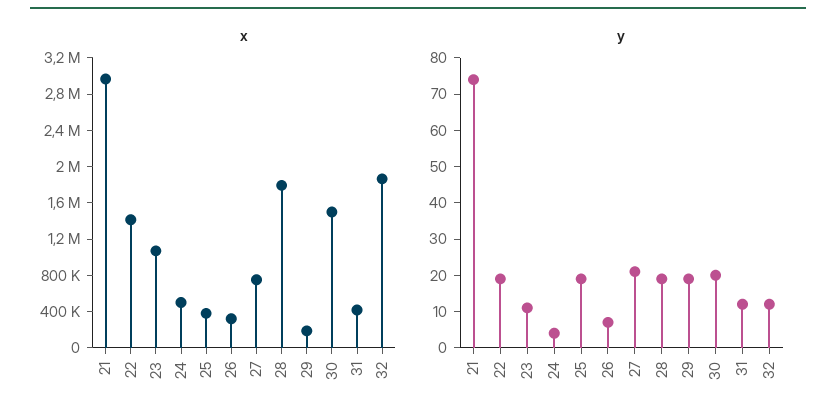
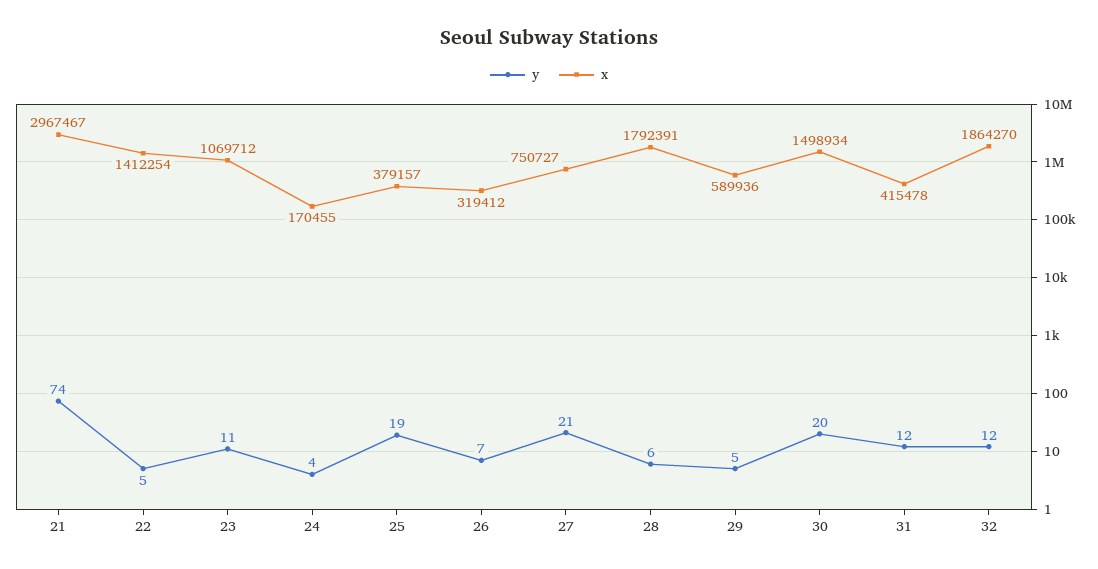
  {
    "x": {
      "21": 2967467,
      "22": 1412254,
      "23": 1069712,
-     "24": 500000,
+     "24": 170455,
      "25": 379157,
      "26": 319412,
      "27": 750727,
      "28": 1792391,
-     "29": 200000,
+     "29": 589936,
      "30": 1498934,
      "31": 415478,
      "32": 1864270
    },
    "y": {
      "21": 74,
-     "22": 20,
+     "22": 5,
      "23": 11,
      "24": 4,
      "25": 19,
      "26": 7,
      "27": 21,
-     "28": 20,
+     "28": 6,
-     "29": 20,
+     "29": 5,
      "30": 20,
      "31": 12,
      "32": 12
    }
  }

